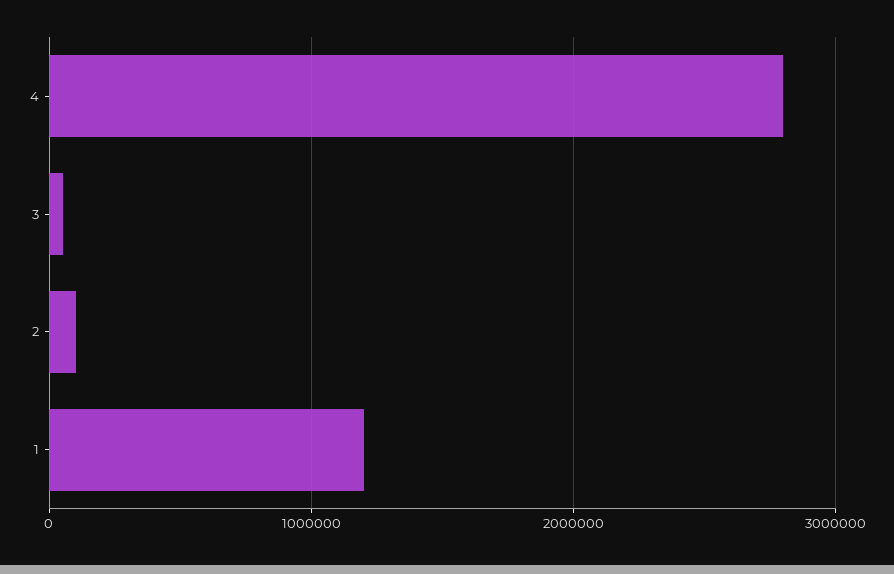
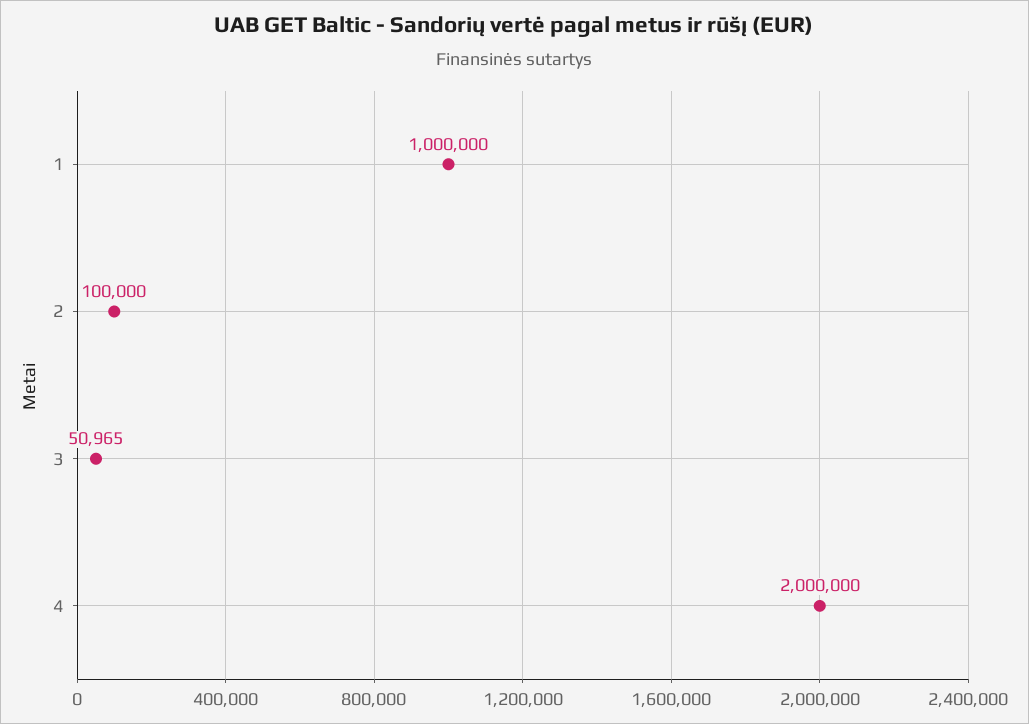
  {
-   "4": 2800000,
+   "4": 2000000,
    "3": 50965,
    "2": 100000,
-   "1": 1200000
+   "1": 1000000
  }

